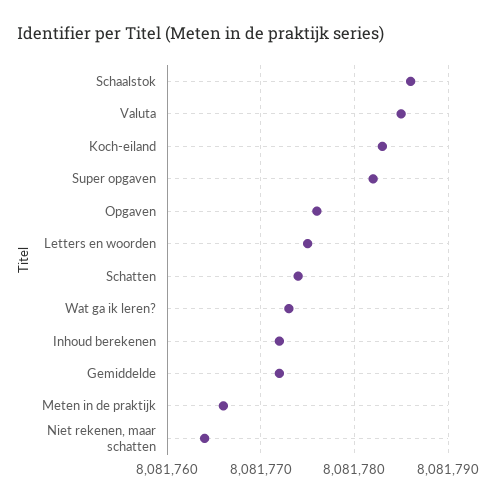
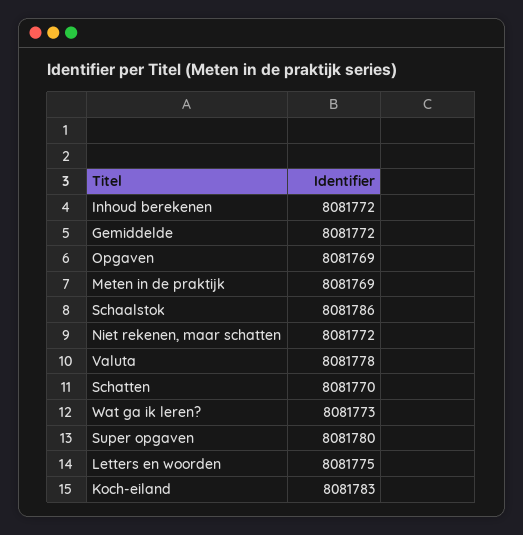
  {
    "Schaalstok": 8081786,
-   "Valuta": 8081785,
+   "Valuta": 8081778,
    "Koch-eiland": 8081783,
-   "Super opgaven": 8081782,
+   "Super opgaven": 8081780,
-   "Opgaven": 8081776,
+   "Opgaven": 8081769,
    "Letters en woorden": 8081775,
-   "Schatten": 8081774,
+   "Schatten": 8081770,
    "Wat ga ik leren?": 8081773,
    "Inhoud berekenen": 8081772,
    "Gemiddelde": 8081772,
-   "Meten in de praktijk": 8081766,
+   "Meten in de praktijk": 8081769,
-   "Niet rekenen, maar schatten": 8081764
+   "Niet rekenen, maar schatten": 8081772
  }

